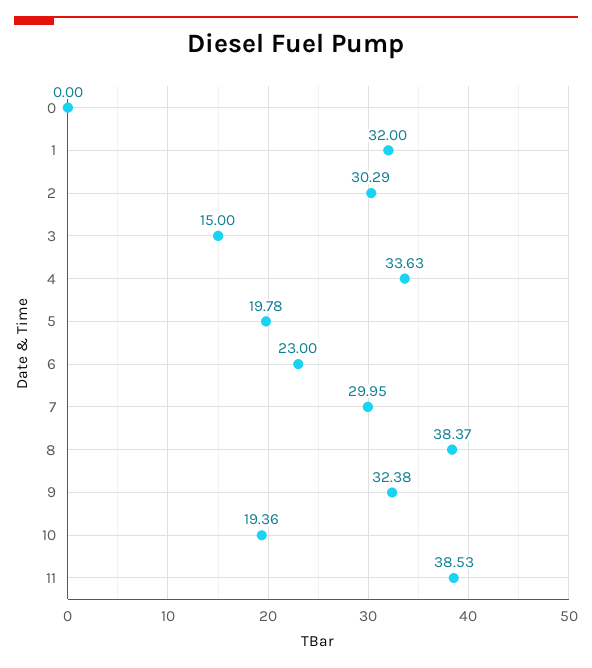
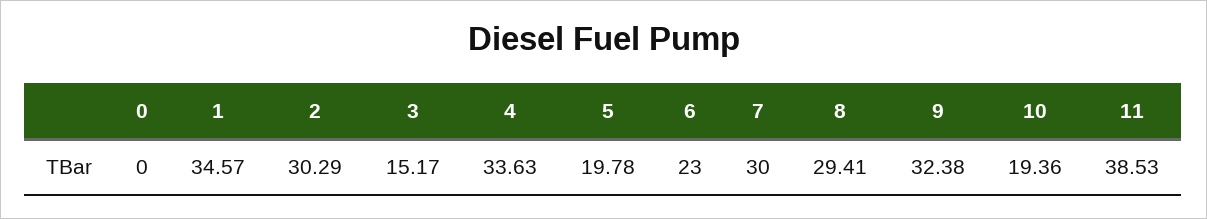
  {
    "0": 0,
-   "1": 32,
+   "1": 34.57,
    "2": 30.29,
-   "3": 15,
+   "3": 15.17,
    "4": 33.63,
    "5": 19.78,
    "6": 23,
-   "7": 29.95,
+   "7": 30,
-   "8": 38.37,
+   "8": 29.41,
    "9": 32.38,
    "10": 19.36,
    "11": 38.53
  }

